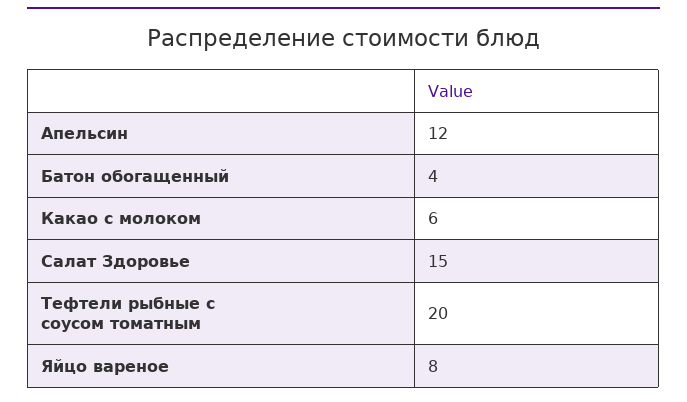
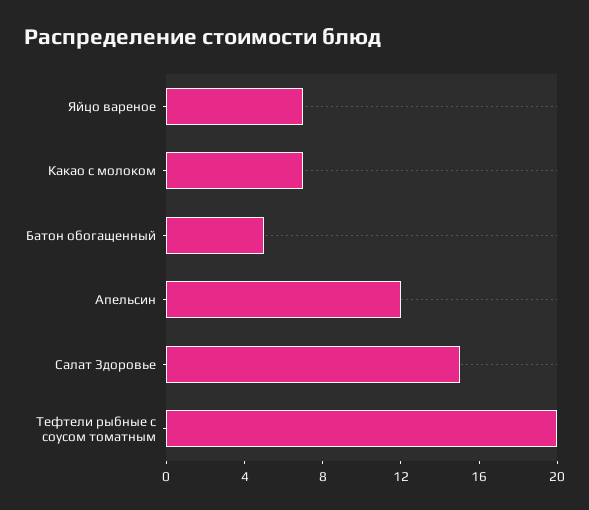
  {
    "Апельсин": 12,
-   "Батон обогащенный": 4,
+   "Батон обогащенный": 5,
-   "Какао с молоком": 6,
+   "Какао с молоком": 7,
    "Салат Здоровье": 15,
    "Тефтели рыбные с соусом томатным": 20,
-   "Яйцо вареное": 8
+   "Яйцо вареное": 7
  }

